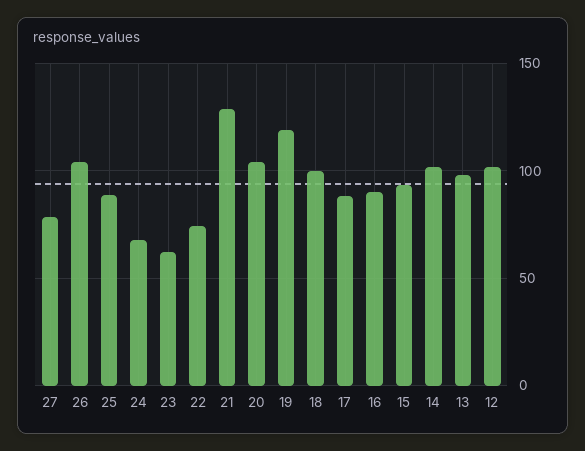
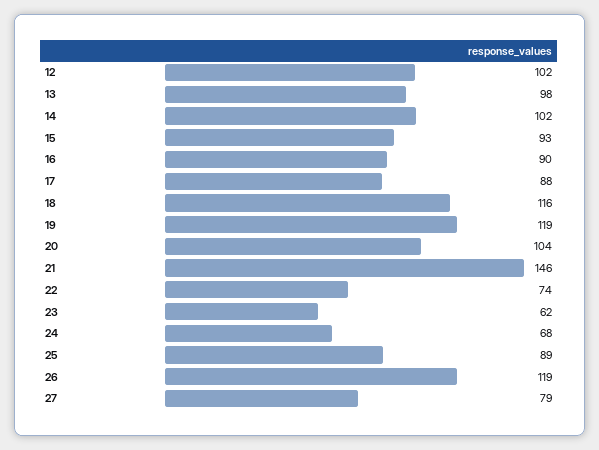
  {
    "27": 79,
-   "26": 105,
+   "26": 119,
    "25": 89,
    "24": 68,
    "23": 62,
    "22": 74,
-   "21": 130,
+   "21": 146,
    "20": 104,
    "19": 119,
-   "18": 100,
+   "18": 116,
    "17": 88,
    "16": 90,
    "15": 93,
    "14": 102,
    "13": 98,
    "12": 102
  }

